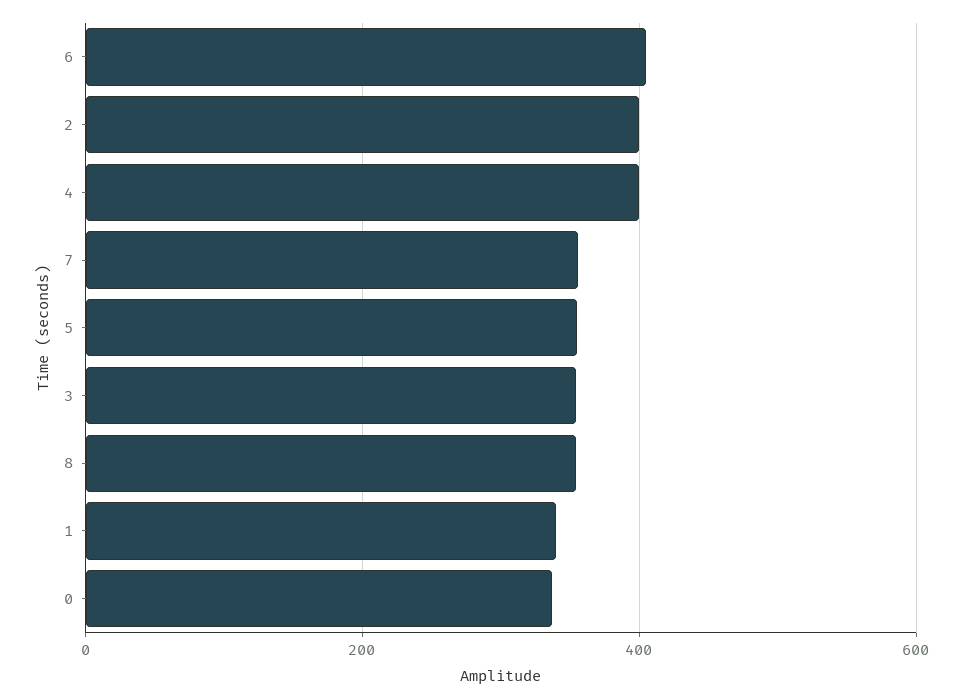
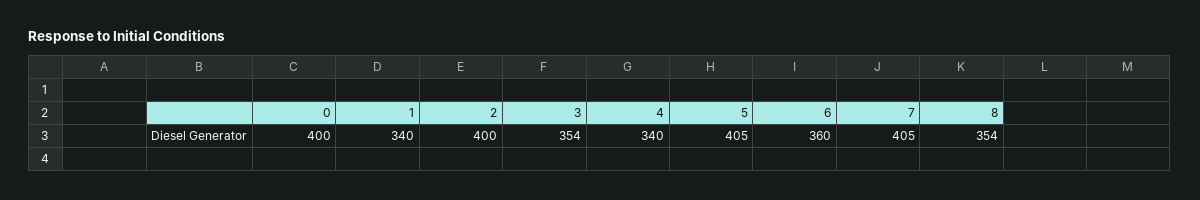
  {
-   "6": 400,
+   "6": 360,
    "2": 400,
-   "4": 400,
+   "4": 340,
-   "7": 360,
+   "7": 405,
-   "5": 360,
+   "5": 405,
    "3": 354,
    "8": 354,
    "1": 340,
-   "0": 340
+   "0": 400
  }

